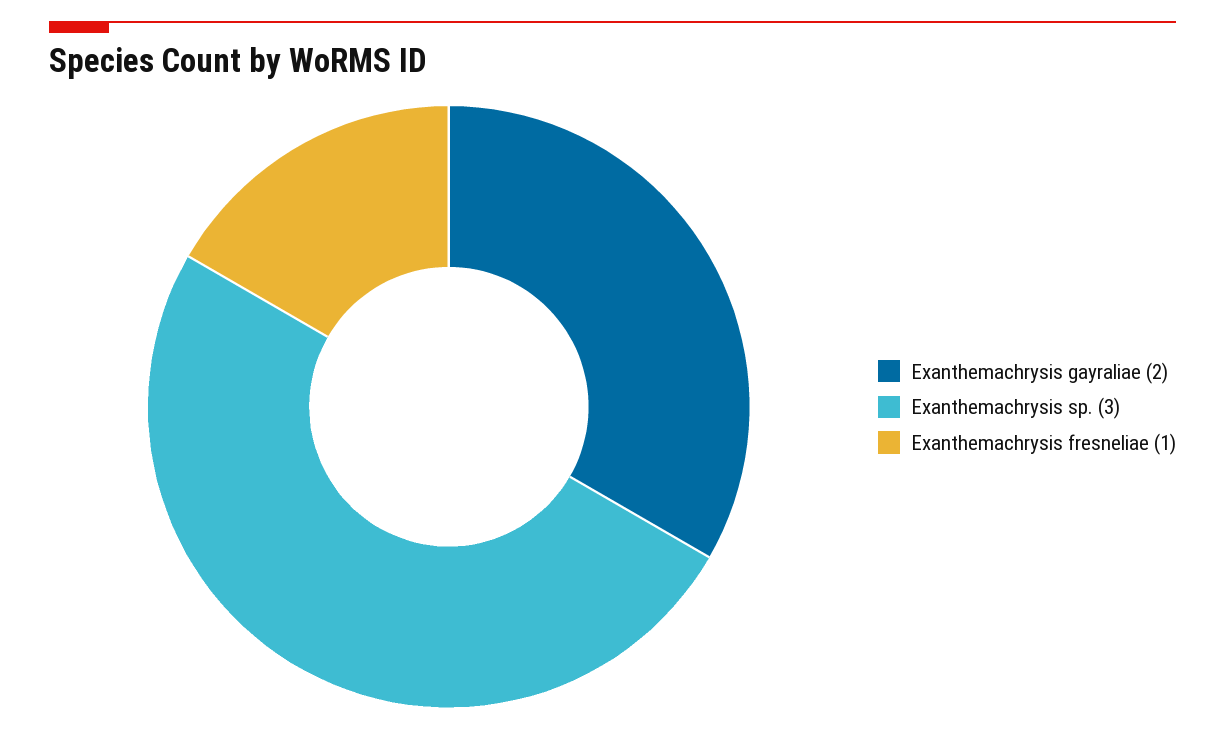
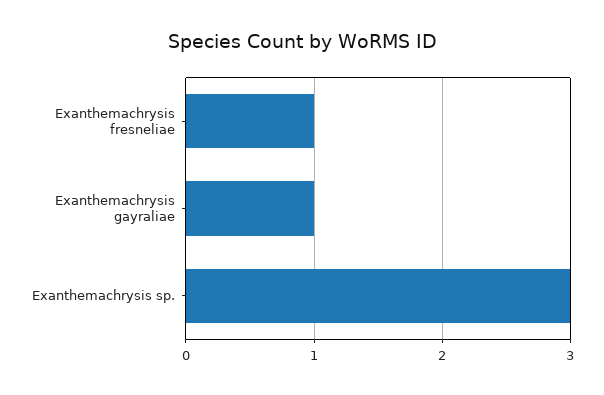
  {
-   "Exanthemachrysis gayraliae": 2,
+   "Exanthemachrysis gayraliae": 1,
    "Exanthemachrysis sp.": 3,
    "Exanthemachrysis fresneliae": 1
  }

